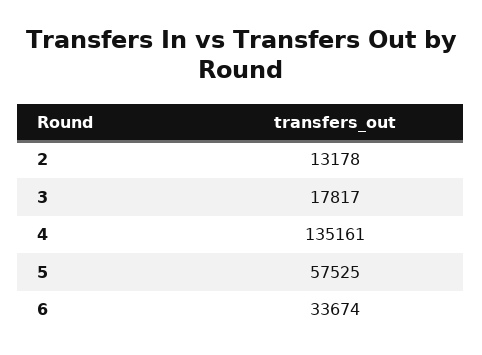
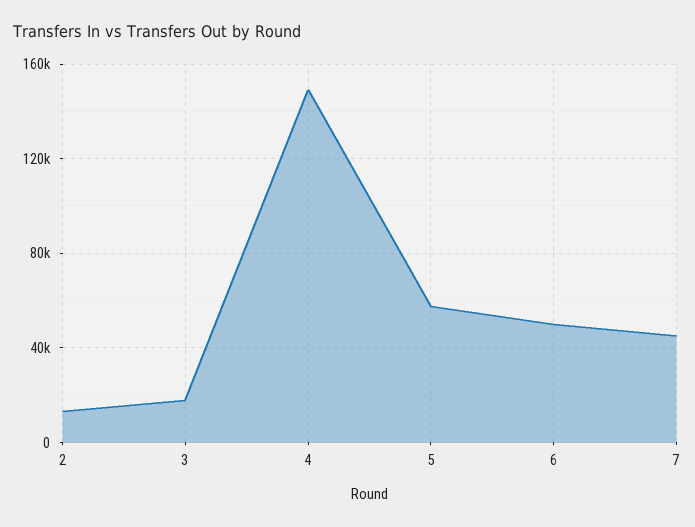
  {
    "2": 13178,
    "3": 17817,
-   "4": 135161,
+   "4": 150000,
    "5": 57525,
-   "6": 33674
+   "6": 50000,
+   "7": 45000
  }

